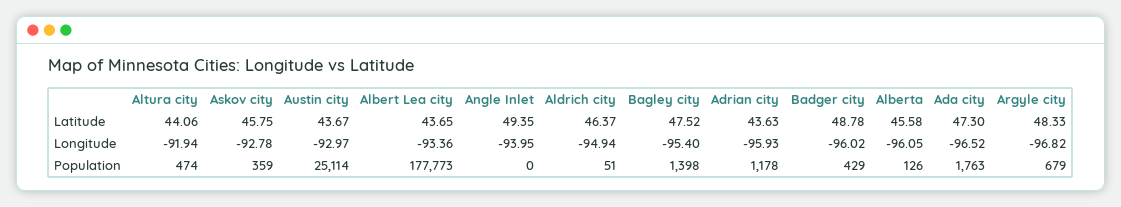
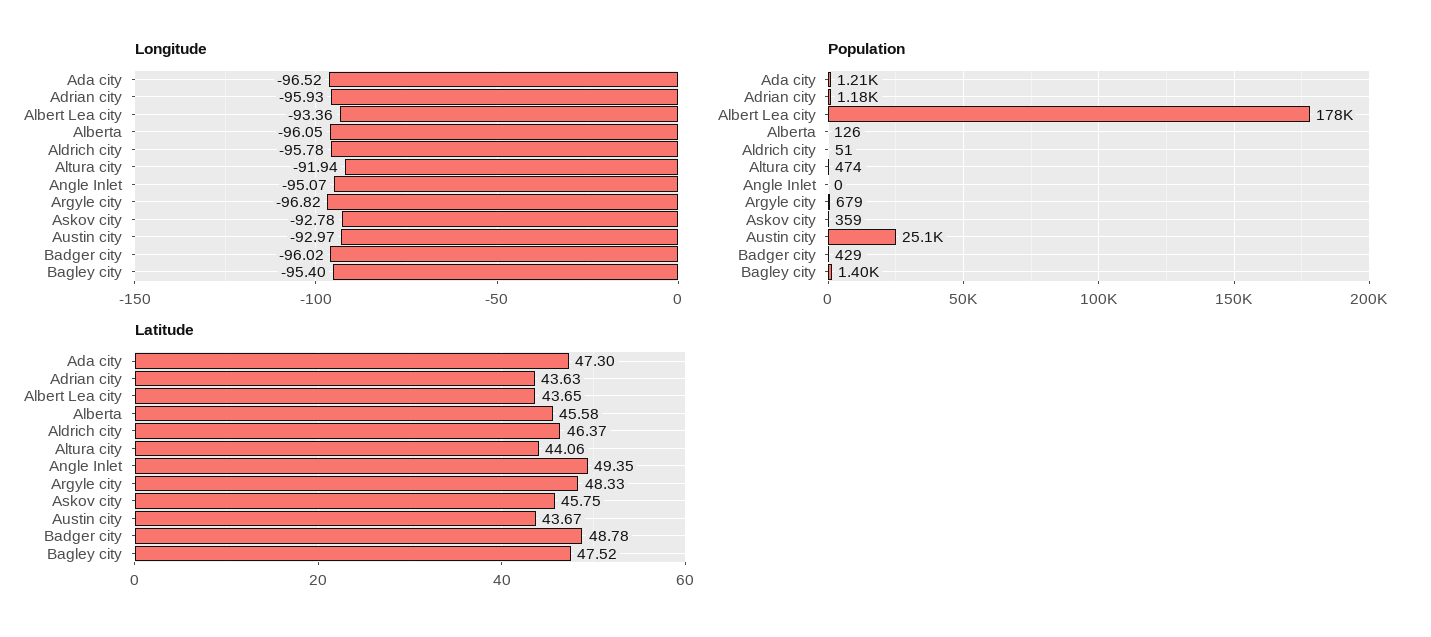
  {
    "Latitude": {
      "Altura city": 44.06,
      "Askov city": 45.75,
      "Austin city": 43.67,
      "Albert Lea city": 43.65,
      "Angle Inlet": 49.35,
      "Aldrich city": 46.37,
      "Bagley city": 47.52,
      "Adrian city": 43.63,
      "Badger city": 48.78,
      "Alberta": 45.58,
      "Ada city": 47.3,
      "Argyle city": 48.33
    },
    "Longitude": {
      "Altura city": -91.94,
      "Askov city": -92.78,
      "Austin city": -92.97,
      "Albert Lea city": -93.36,
-     "Angle Inlet": -93.95,
+     "Angle Inlet": -95.07,
-     "Aldrich city": -94.94,
+     "Aldrich city": -95.78,
      "Bagley city": -95.4,
      "Adrian city": -95.93,
      "Badger city": -96.02,
      "Alberta": -96.05,
      "Ada city": -96.52,
      "Argyle city": -96.82
    },
    "Population": {
      "Altura city": 474,
      "Askov city": 359,
      "Austin city": 25114,
      "Albert Lea city": 177773,
      "Angle Inlet": 0,
      "Aldrich city": 51,
      "Bagley city": 1398,
      "Adrian city": 1178,
      "Badger city": 429,
      "Alberta": 126,
-     "Ada city": 1763,
+     "Ada city": 1210,
      "Argyle city": 679
    }
  }

